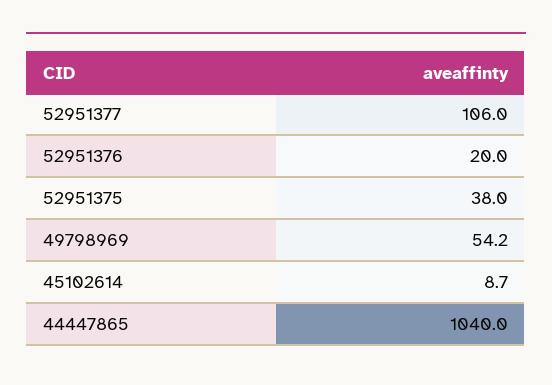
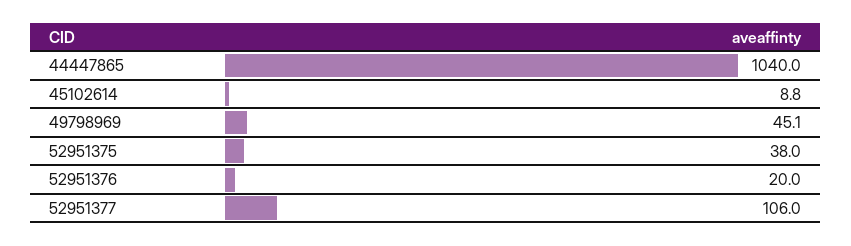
  {
    "52951377": 106,
    "52951376": 20,
    "52951375": 38,
-   "49798969": 54.2,
+   "49798969": 45.1,
-   "45102614": 8.7,
+   "45102614": 8.8,
    "44447865": 1040
  }

